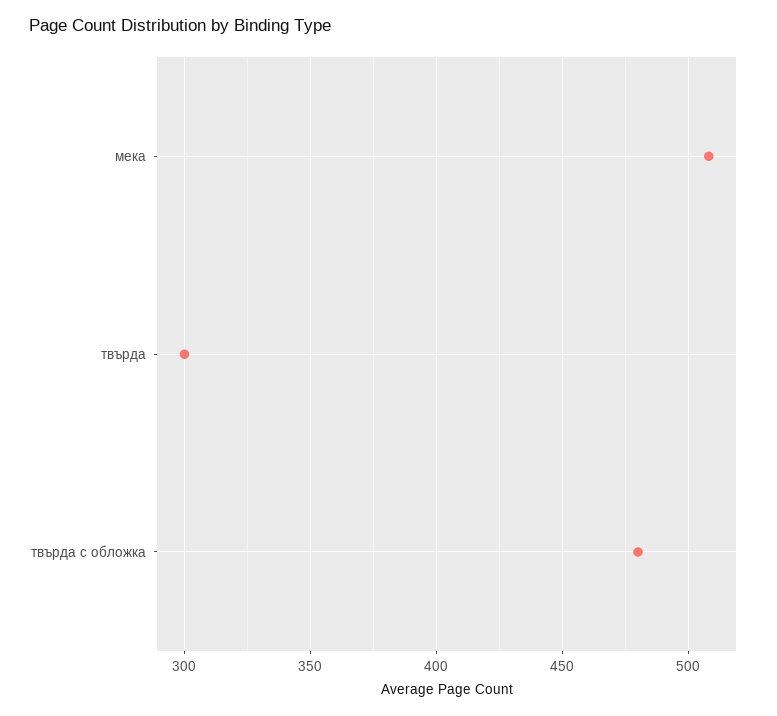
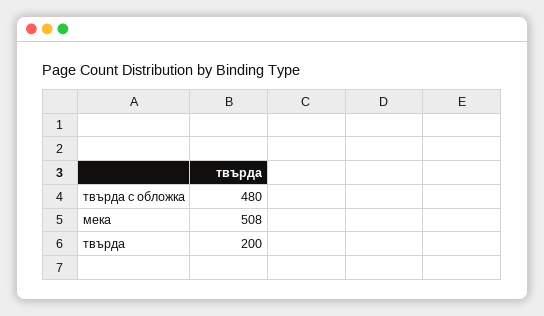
  {
    "мека": 508,
-   "твърда": 300,
+   "твърда": 200,
    "твърда с обложка": 480
  }

